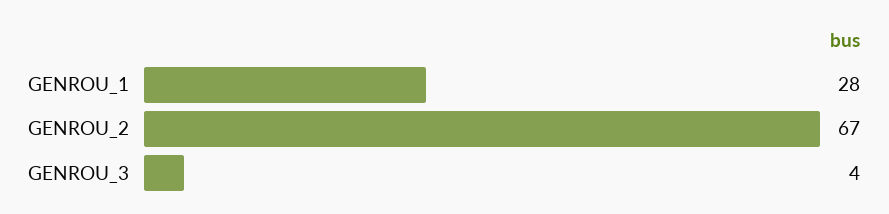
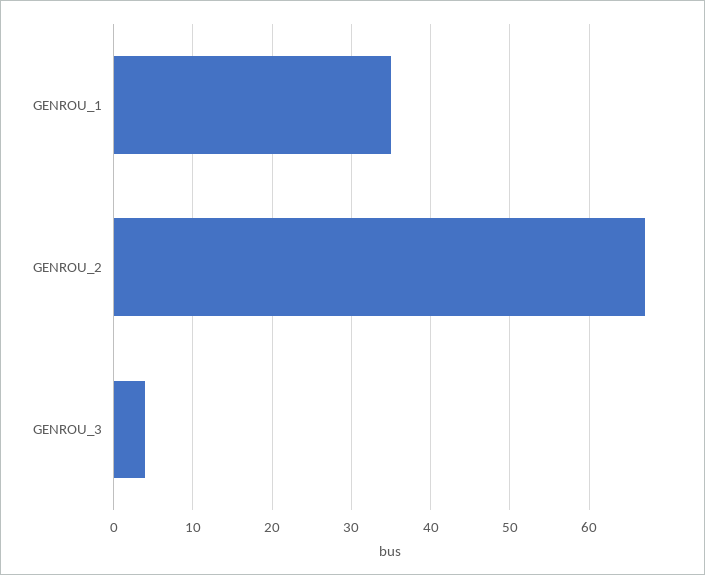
  {
-   "GENROU_1": 28,
+   "GENROU_1": 35,
    "GENROU_2": 67,
    "GENROU_3": 4
  }

